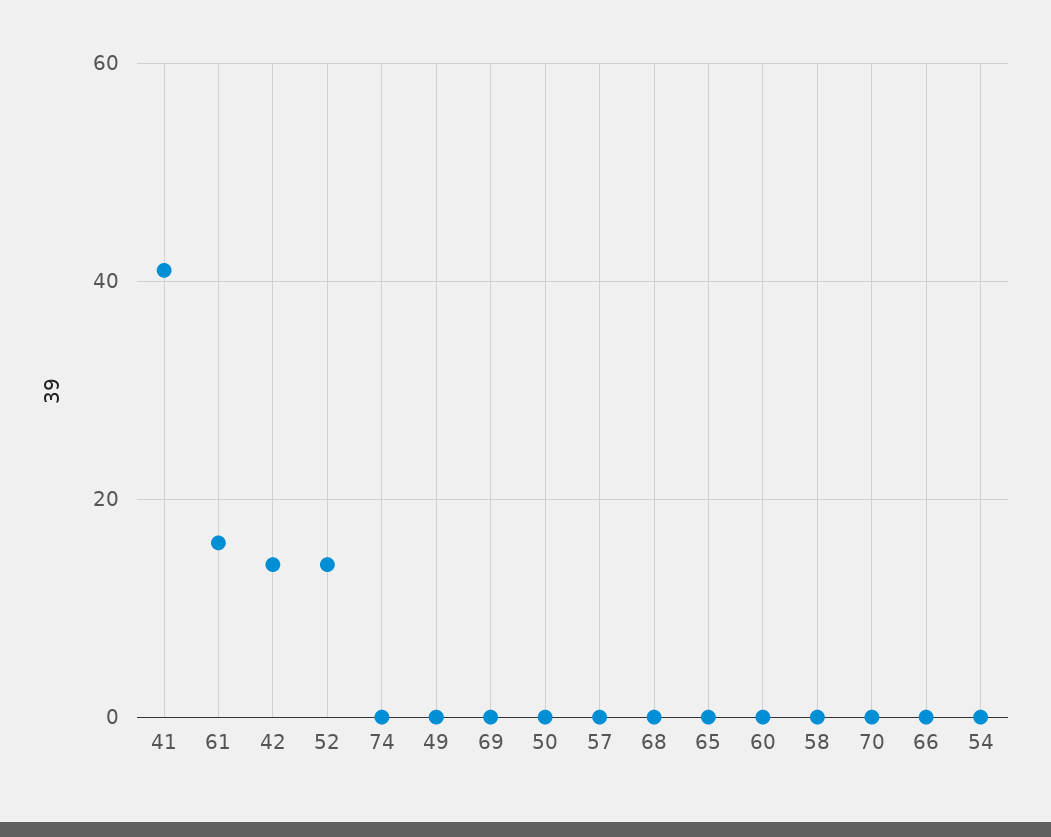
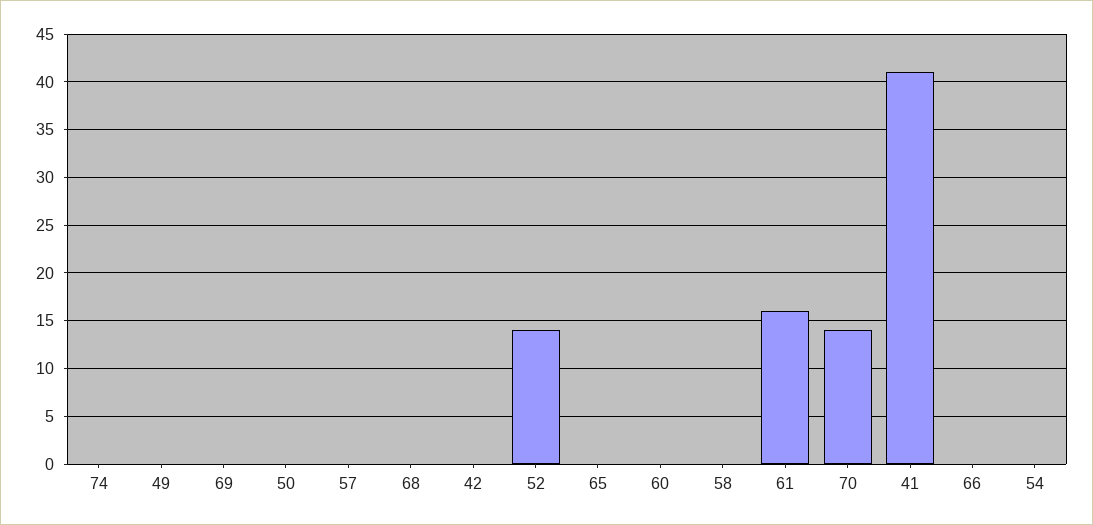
  {
    "41": 41,
    "61": 16,
-   "42": 15,
+   "42": 0,
    "52": 14,
    "74": 0,
    "49": 0,
    "69": 0,
    "50": 0,
    "57": 0,
    "68": 0,
    "65": 0,
    "60": 0,
    "58": 0,
-   "70": 0,
+   "70": 14,
    "66": 0,
    "54": 0
  }

